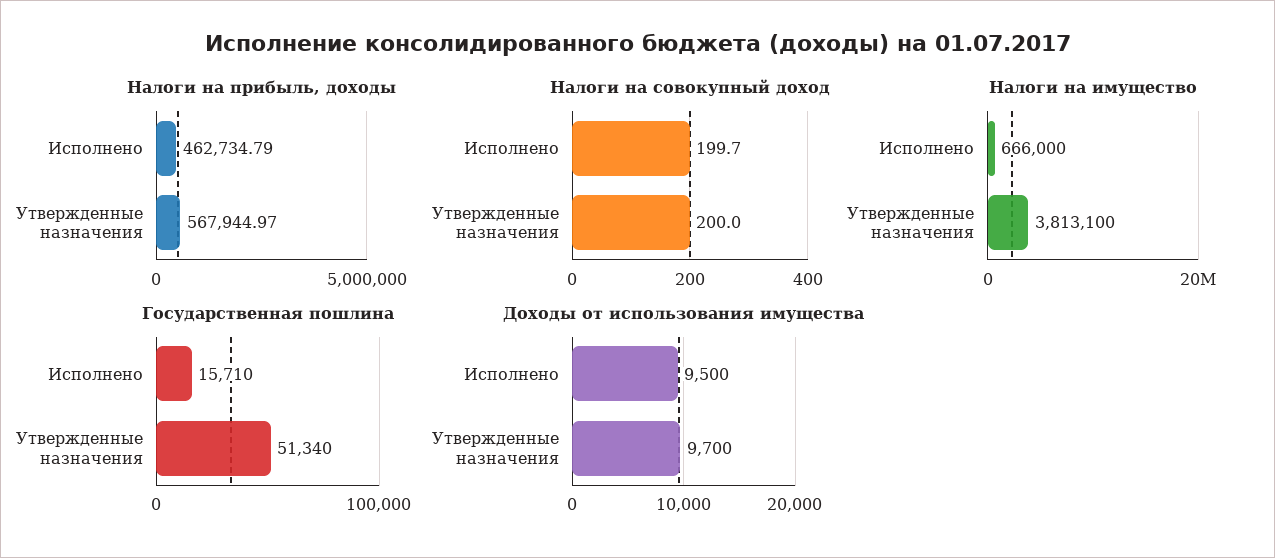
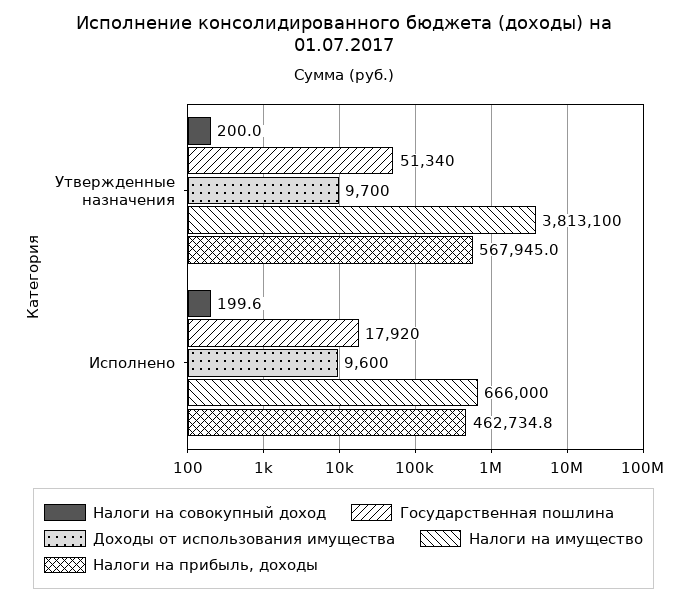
  {
    "Налоги на прибыль, доходы": {
      "Исполнено": 462734.79,
      "Утвержденные назначения": 567944.97
    },
    "Налоги на совокупный доход": {
-     "Исполнено": 199.7,
+     "Исполнено": 199.6,
      "Утвержденные назначения": 200
    },
    "Налоги на имущество": {
      "Исполнено": 666000,
      "Утвержденные назначения": 3813100
    },
    "Государственная пошлина": {
-     "Исполнено": 15710,
+     "Исполнено": 17920,
      "Утвержденные назначения": 51340
    },
    "Доходы от использования имущества": {
-     "Исполнено": 9500,
+     "Исполнено": 9600,
      "Утвержденные назначения": 9700
    }
  }

